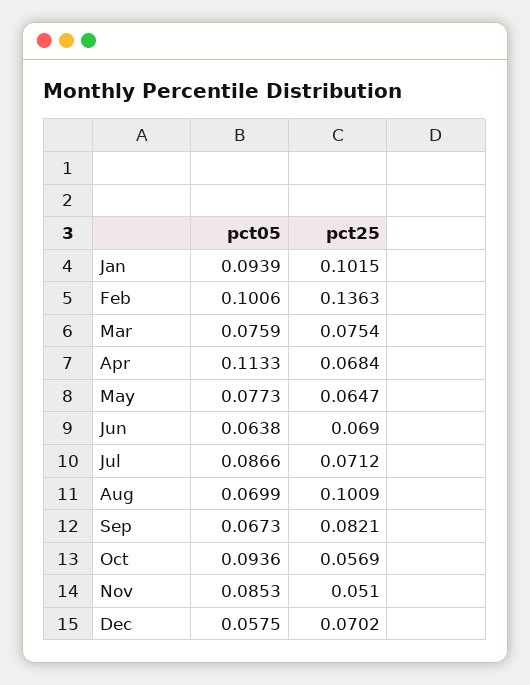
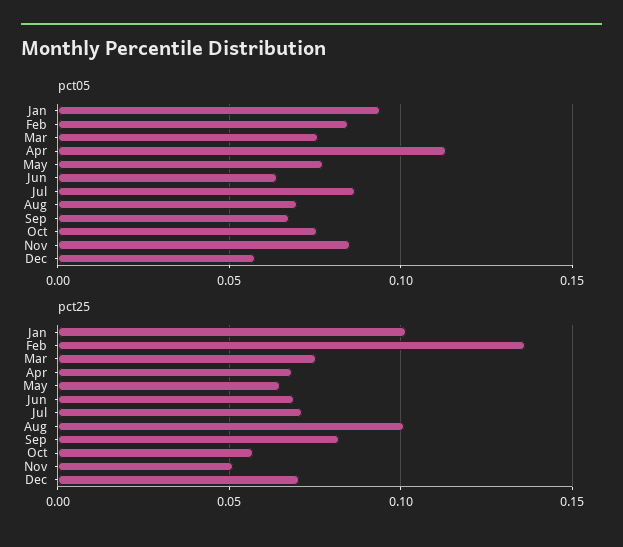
  {
    "pct05": {
      "Jan": 0.0939,
-     "Feb": 0.1006,
+     "Feb": 0.085,
      "Mar": 0.0759,
      "Apr": 0.1133,
      "May": 0.0773,
      "Jun": 0.0638,
      "Jul": 0.0866,
      "Aug": 0.0699,
      "Sep": 0.0673,
-     "Oct": 0.0936,
+     "Oct": 0.075,
      "Nov": 0.0853,
      "Dec": 0.0575
    },
    "pct25": {
      "Jan": 0.1015,
      "Feb": 0.1363,
      "Mar": 0.0754,
      "Apr": 0.0684,
      "May": 0.0647,
      "Jun": 0.069,
      "Jul": 0.0712,
      "Aug": 0.1009,
      "Sep": 0.0821,
      "Oct": 0.0569,
      "Nov": 0.051,
      "Dec": 0.0702
    }
  }

